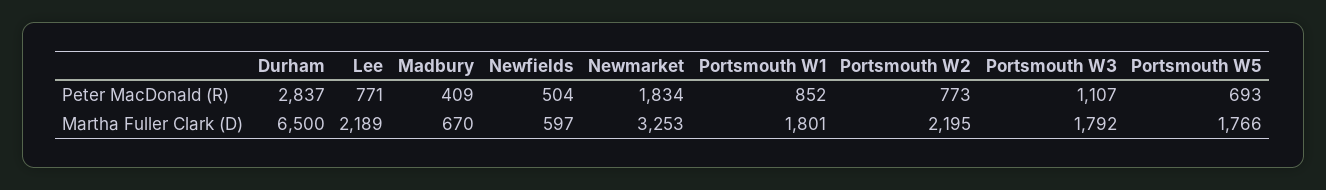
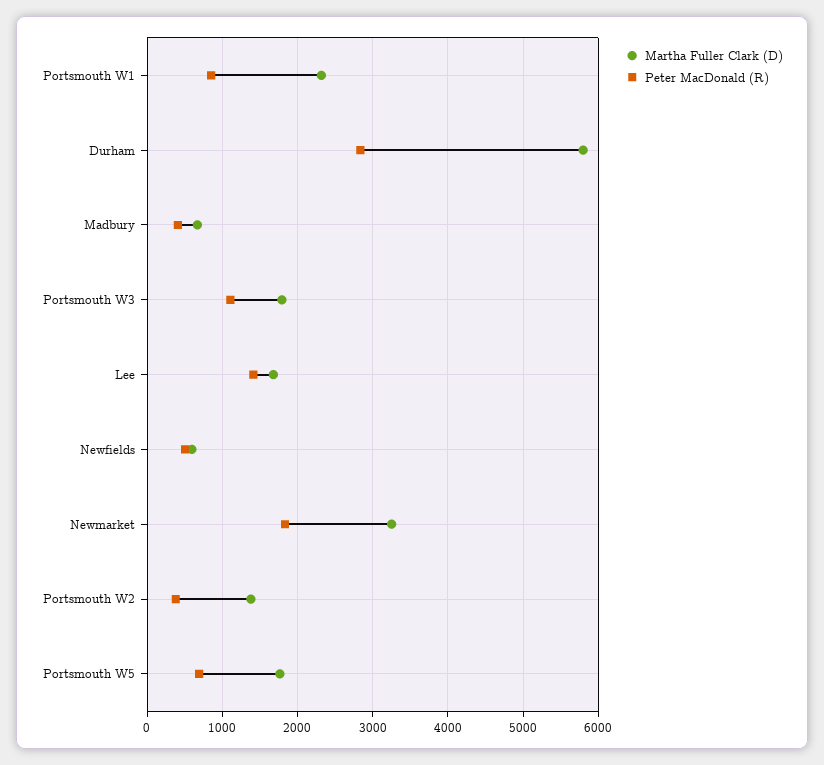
  {
    "Peter MacDonald (R)": {
      "Durham": 2837,
-     "Lee": 771,
+     "Lee": 1400,
      "Madbury": 409,
      "Newfields": 504,
      "Newmarket": 1834,
      "Portsmouth W1": 852,
-     "Portsmouth W2": 773,
+     "Portsmouth W2": 400,
      "Portsmouth W3": 1107,
      "Portsmouth W5": 693
    },
    "Martha Fuller Clark (D)": {
-     "Durham": 6500,
+     "Durham": 5800,
-     "Lee": 2189,
+     "Lee": 1700,
      "Madbury": 670,
      "Newfields": 597,
      "Newmarket": 3253,
-     "Portsmouth W1": 1801,
+     "Portsmouth W1": 2300,
-     "Portsmouth W2": 2195,
+     "Portsmouth W2": 1400,
      "Portsmouth W3": 1792,
      "Portsmouth W5": 1766
    }
  }

